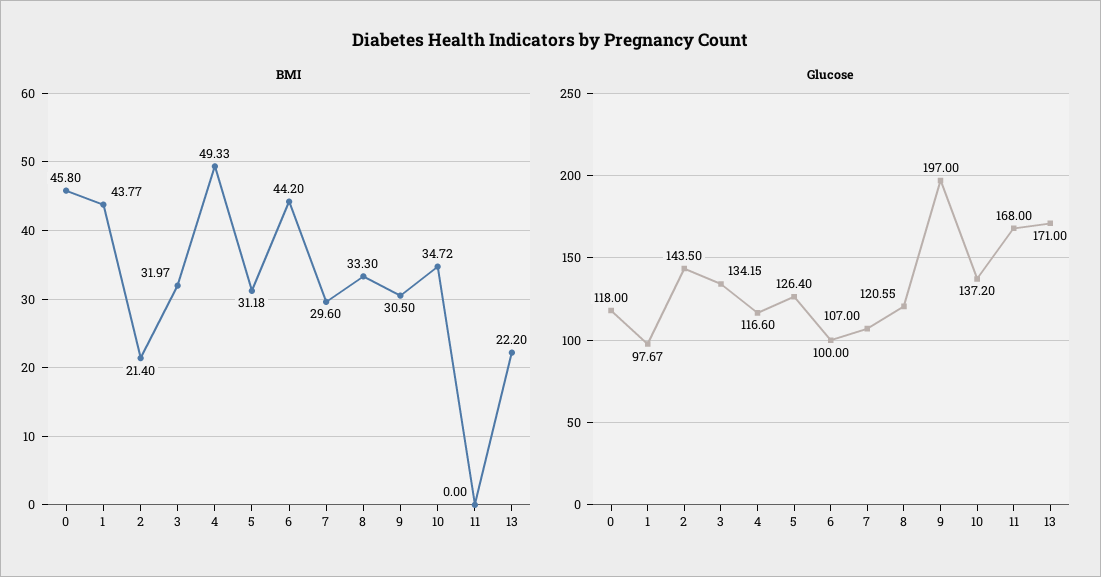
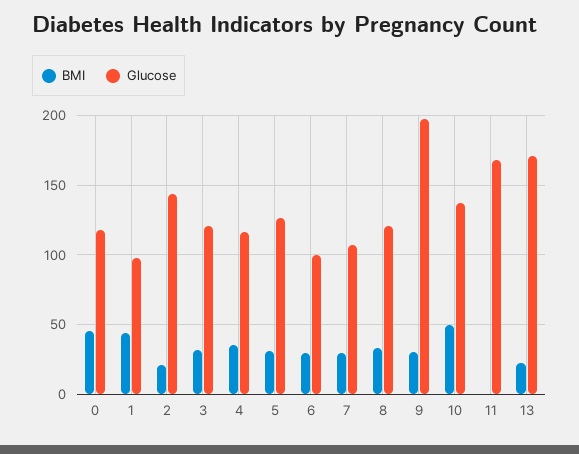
  {
    "BMI": {
      "0": 45.8,
      "1": 43.77,
      "2": 21.4,
      "3": 31.97,
-     "4": 49.33,
+     "4": 35,
      "5": 31.18,
-     "6": 44.2,
+     "6": 30,
      "7": 29.6,
      "8": 33.3,
      "9": 30.5,
-     "10": 34.72,
+     "10": 50,
      "11": 0,
      "13": 22.2
    },
    "Glucose": {
      "0": 118,
      "1": 97.67,
      "2": 143.5,
-     "3": 134.15,
+     "3": 120,
      "4": 116.6,
      "5": 126.4,
      "6": 100,
      "7": 107,
      "8": 120.55,
      "9": 197,
      "10": 137.2,
      "11": 168,
      "13": 171
    }
  }

